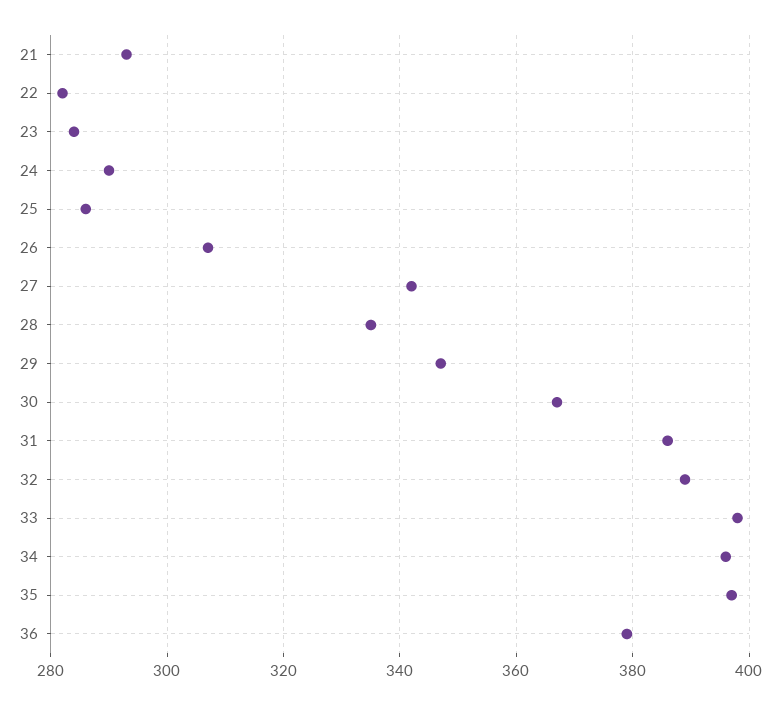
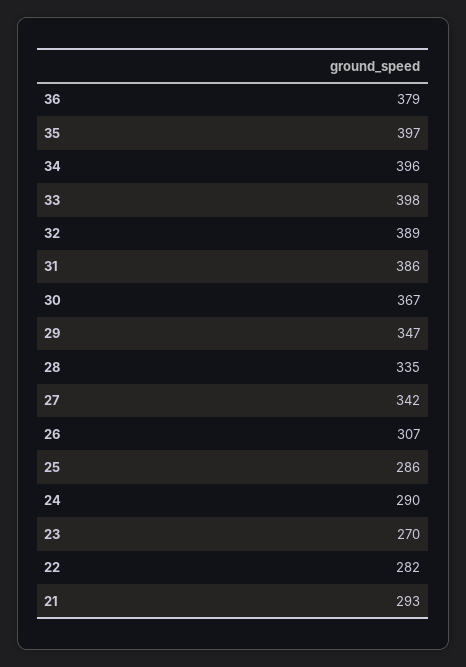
  {
    "21": 293,
    "22": 282,
-   "23": 285,
+   "23": 270,
    "24": 290,
    "25": 286,
    "26": 307,
    "27": 342,
    "28": 335,
    "29": 347,
    "30": 367,
    "31": 386,
    "32": 389,
    "33": 398,
    "34": 396,
    "35": 397,
    "36": 379
  }

